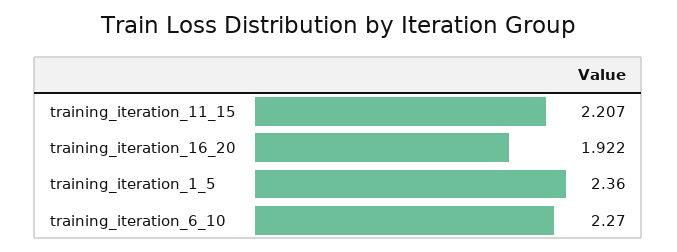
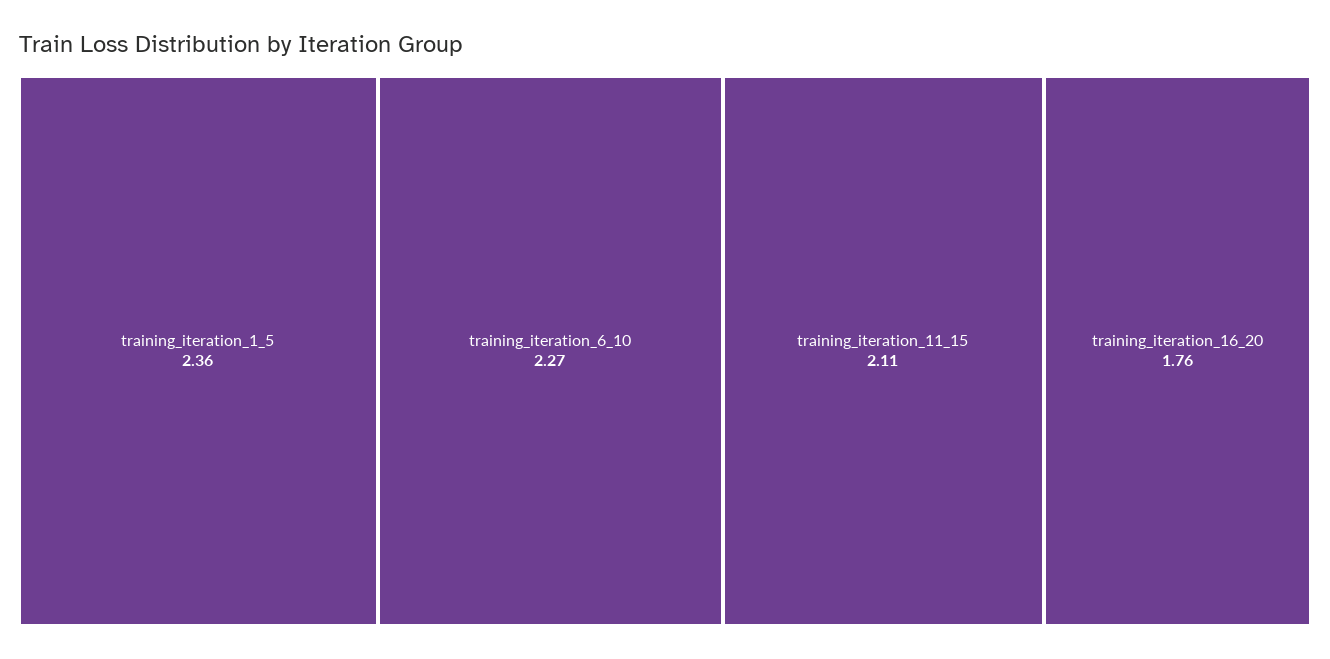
  {
-   "training_iteration_11_15": 2.207,
+   "training_iteration_11_15": 2.11,
-   "training_iteration_16_20": 1.922,
+   "training_iteration_16_20": 1.76,
    "training_iteration_1_5": 2.36,
    "training_iteration_6_10": 2.27
  }

